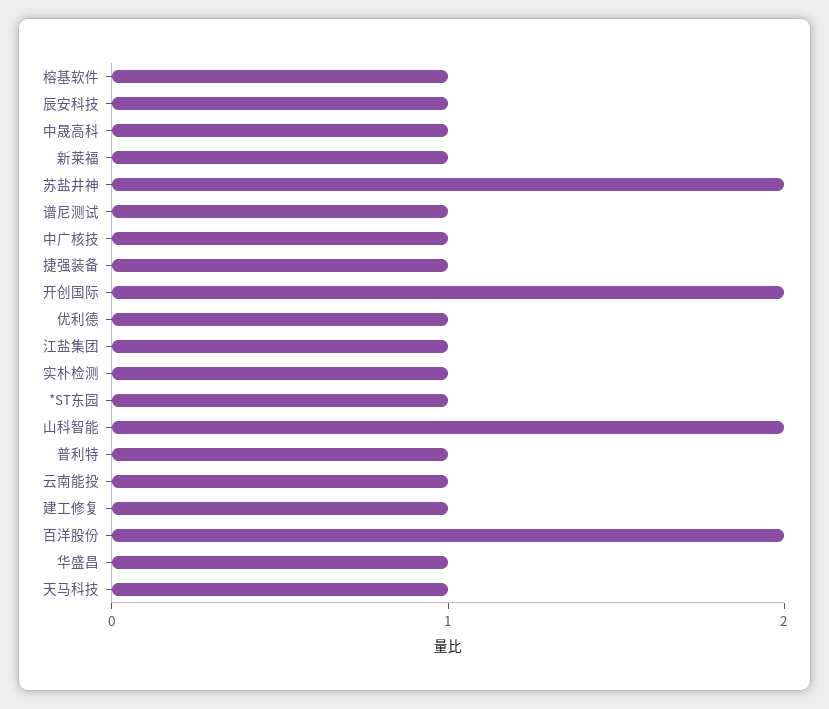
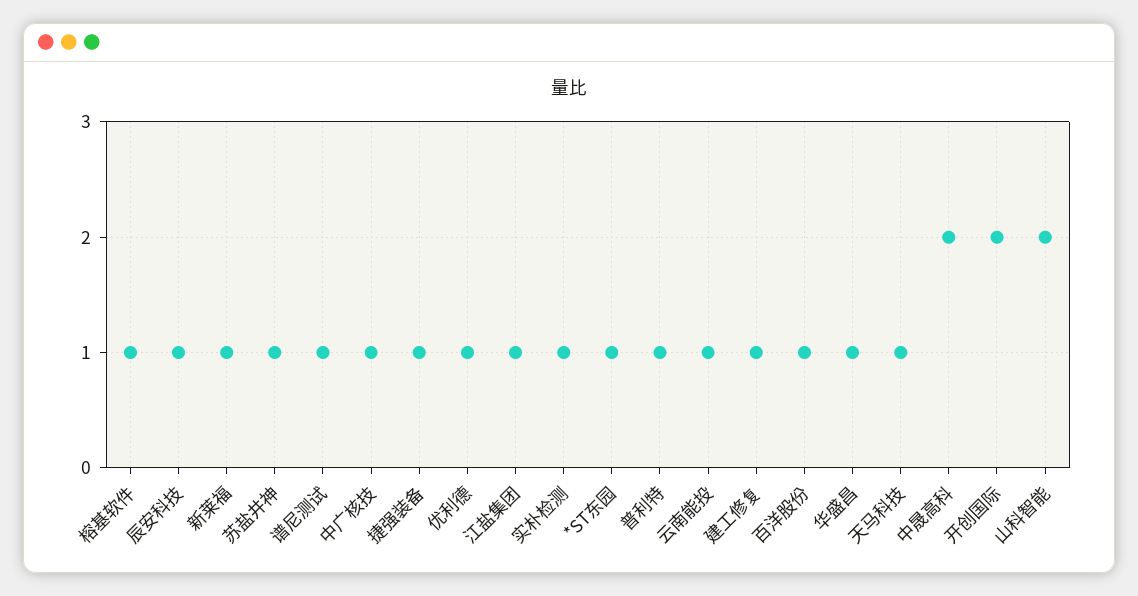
  {
    "榕基软件": 1,
    "辰安科技": 1,
-   "中晟高科": 1,
+   "中晟高科": 2,
    "新莱福": 1,
-   "苏盐井神": 2,
+   "苏盐井神": 1,
    "谱尼测试": 1,
    "中广核技": 1,
    "捷强装备": 1,
    "开创国际": 2,
    "优利德": 1,
    "江盐集团": 1,
    "实朴检测": 1,
    "*ST东园": 1,
    "山科智能": 2,
    "普利特": 1,
    "云南能投": 1,
    "建工修复": 1,
-   "百洋股份": 2,
+   "百洋股份": 1,
    "华盛昌": 1,
    "天马科技": 1
  }

